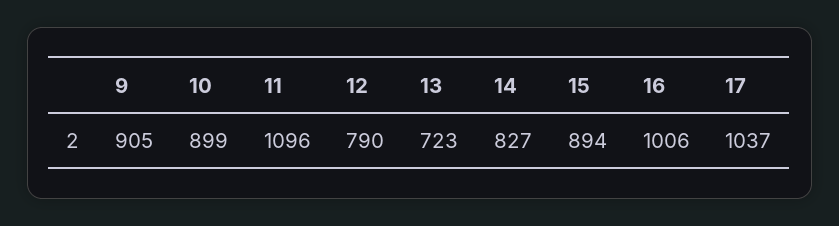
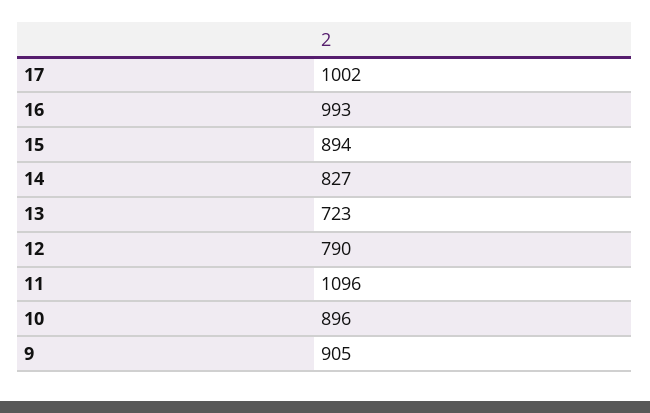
  {
    "9": 905,
-   "10": 899,
+   "10": 896,
    "11": 1096,
    "12": 790,
    "13": 723,
    "14": 827,
    "15": 894,
-   "16": 1006,
+   "16": 993,
-   "17": 1037
+   "17": 1002
  }

